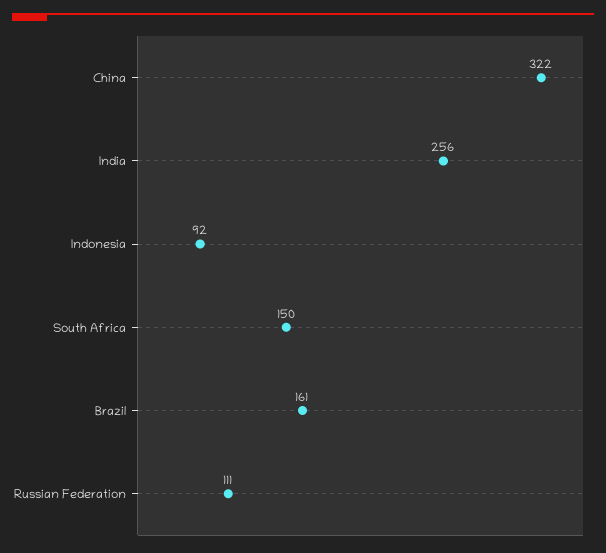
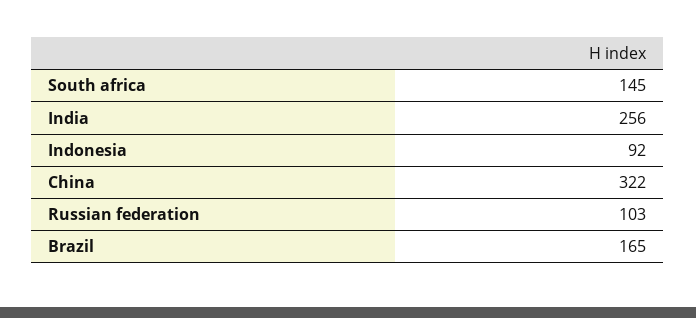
  {
    "China": 322,
    "India": 256,
    "Indonesia": 92,
-   "South Africa": 150,
+   "South Africa": 145,
-   "Brazil": 161,
+   "Brazil": 165,
-   "Russian Federation": 111
+   "Russian Federation": 103
  }

